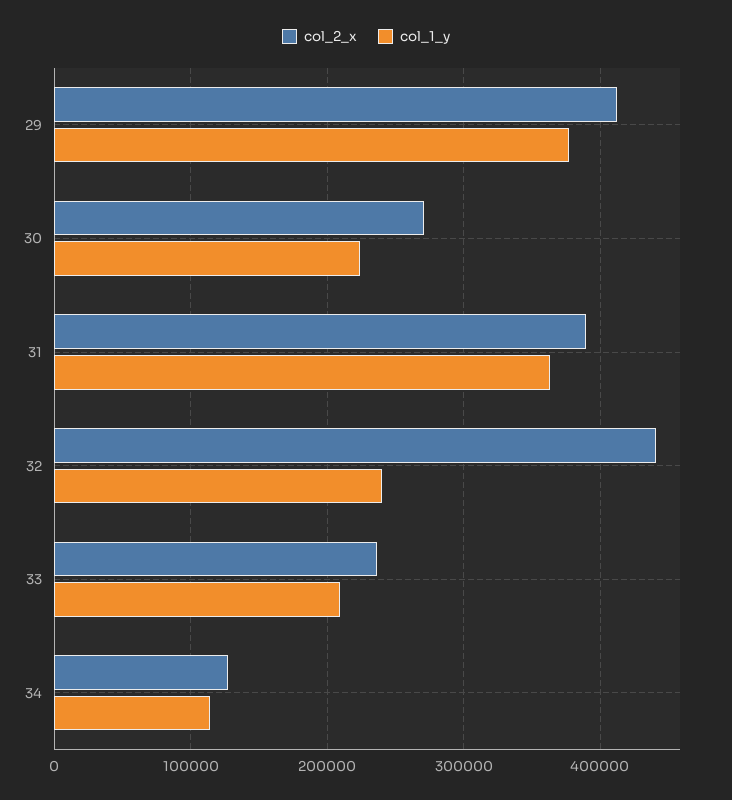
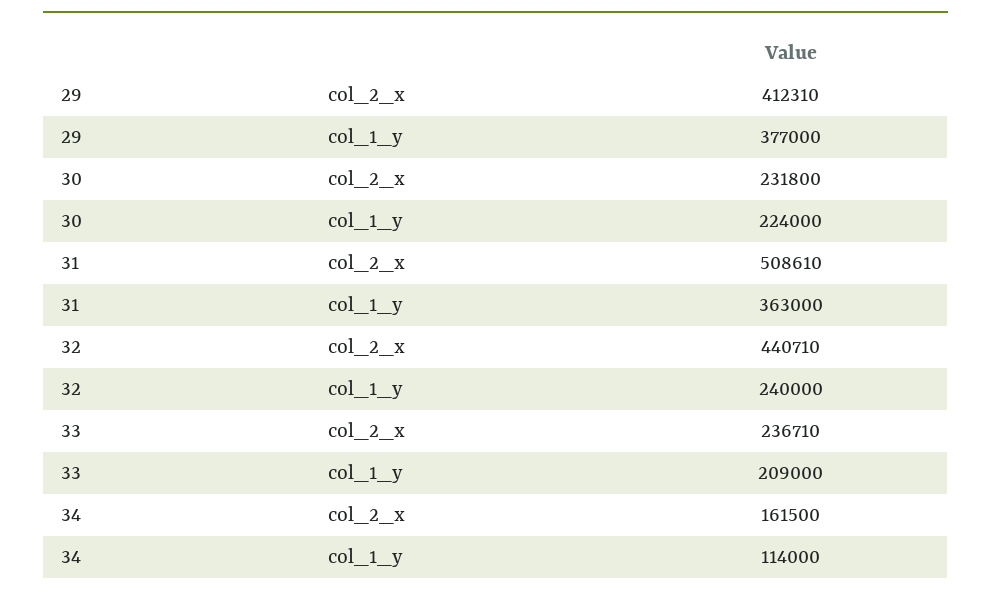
  {
    "col_2_x": {
      "29": 412310,
-     "30": 270000,
+     "30": 231800,
-     "31": 390000,
+     "31": 508610,
      "32": 440710,
      "33": 236710,
-     "34": 130000
+     "34": 161500
    },
    "col_1_y": {
      "29": 377000,
      "30": 224000,
      "31": 363000,
      "32": 240000,
      "33": 209000,
      "34": 114000
    }
  }

